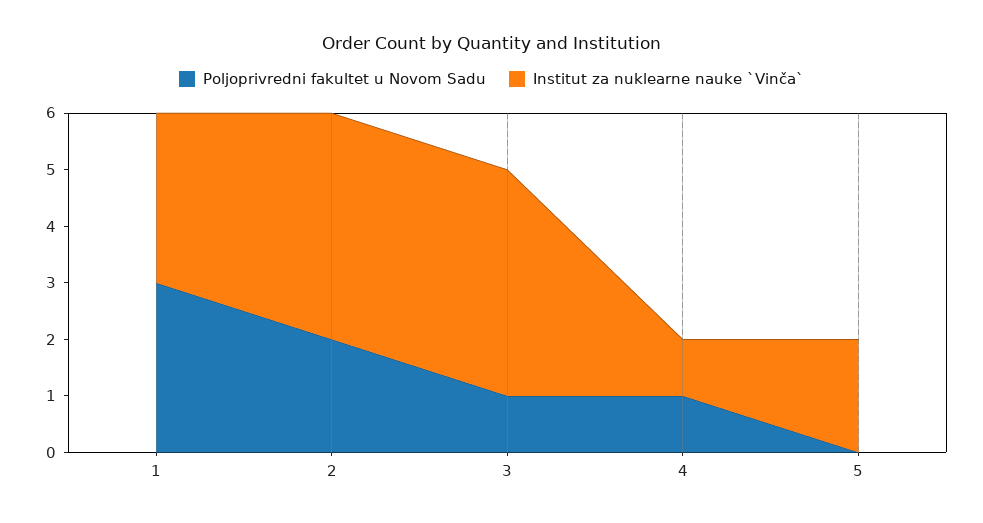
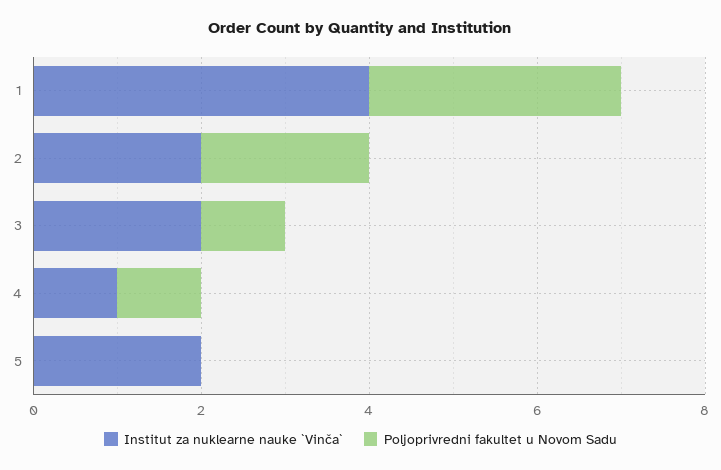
  {
    "Poljoprivredni fakultet u Novom Sadu": {
      "1": 3,
      "2": 2,
      "3": 1,
      "4": 1,
      "5": 0
    },
    "Institut za nuklearne nauke `Vinča`": {
-     "1": 3,
+     "1": 4,
-     "2": 4,
+     "2": 2,
-     "3": 4,
+     "3": 2,
      "4": 1,
      "5": 2
    }
  }

